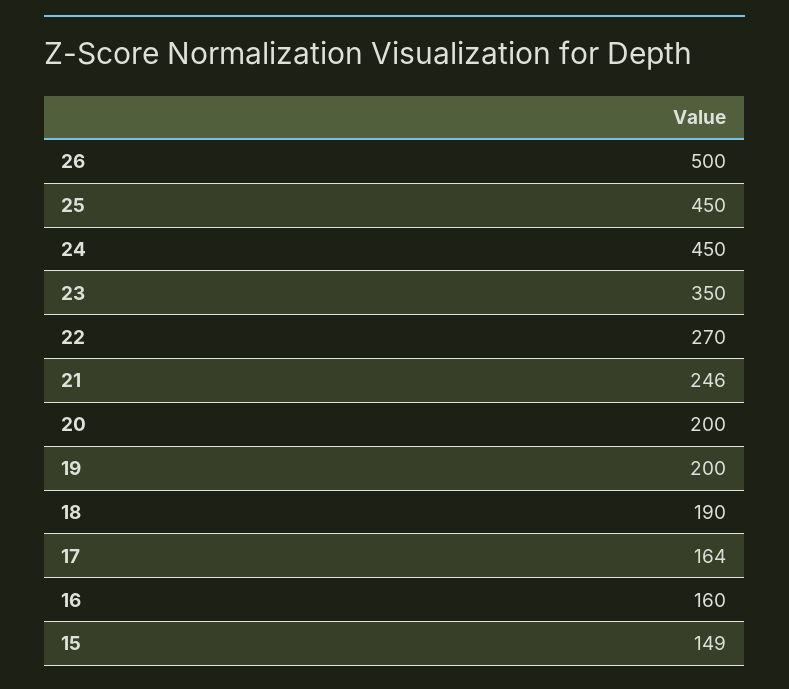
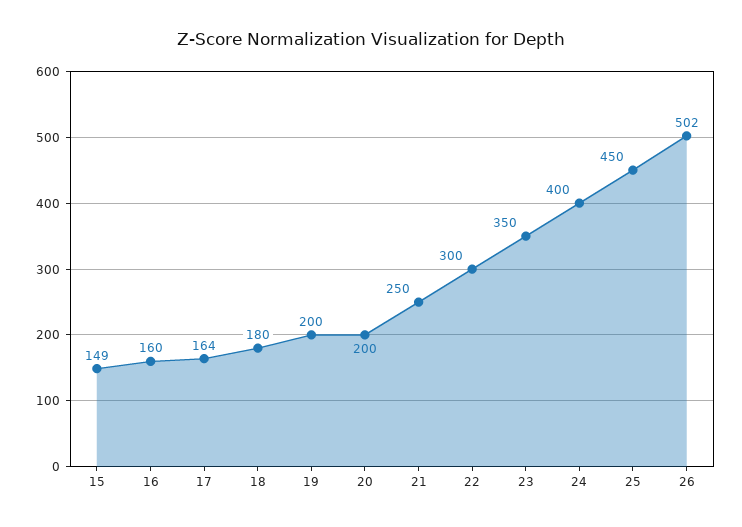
  {
-   "26": 500,
+   "26": 502,
    "25": 450,
-   "24": 450,
+   "24": 400,
    "23": 350,
-   "22": 270,
+   "22": 300,
-   "21": 246,
+   "21": 250,
    "20": 200,
    "19": 200,
-   "18": 190,
+   "18": 180,
    "17": 164,
    "16": 160,
    "15": 149
  }

